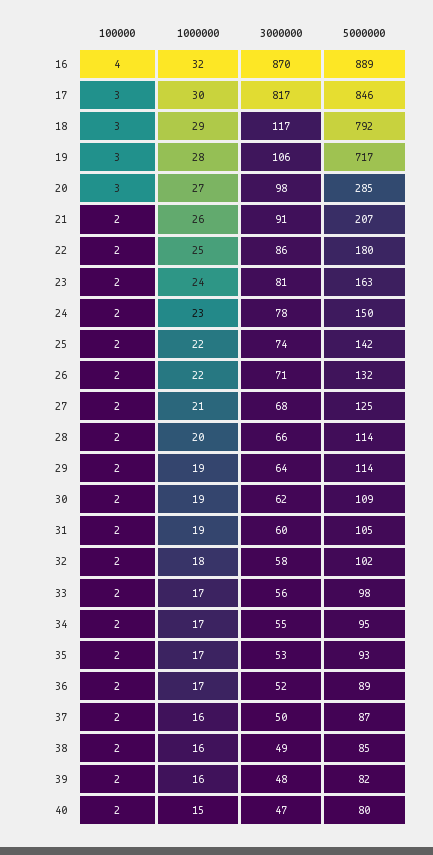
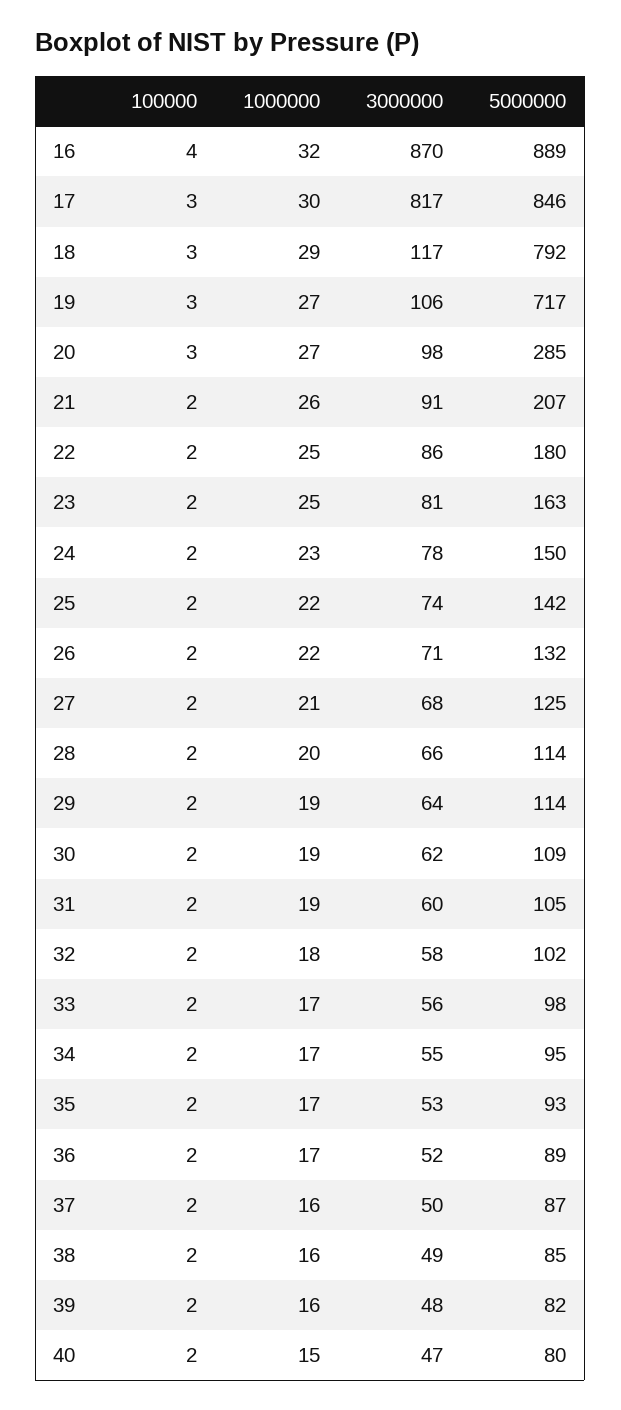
  {
    "100000": {
      "16": 4,
      "17": 3,
      "18": 3,
      "19": 3,
      "20": 3,
      "21": 2,
      "22": 2,
      "23": 2,
      "24": 2,
      "25": 2,
      "26": 2,
      "27": 2,
      "28": 2,
      "29": 2,
      "30": 2,
      "31": 2,
      "32": 2,
      "33": 2,
      "34": 2,
      "35": 2,
      "36": 2,
      "37": 2,
      "38": 2,
      "39": 2,
      "40": 2
    },
    "1000000": {
      "16": 32,
      "17": 30,
      "18": 29,
-     "19": 28,
+     "19": 27,
      "20": 27,
      "21": 26,
      "22": 25,
-     "23": 24,
+     "23": 25,
      "24": 23,
      "25": 22,
      "26": 22,
      "27": 21,
      "28": 20,
      "29": 19,
      "30": 19,
      "31": 19,
      "32": 18,
      "33": 17,
      "34": 17,
      "35": 17,
      "36": 17,
      "37": 16,
      "38": 16,
      "39": 16,
      "40": 15
    },
    "3000000": {
      "16": 870,
      "17": 817,
      "18": 117,
      "19": 106,
      "20": 98,
      "21": 91,
      "22": 86,
      "23": 81,
      "24": 78,
      "25": 74,
      "26": 71,
      "27": 68,
      "28": 66,
      "29": 64,
      "30": 62,
      "31": 60,
      "32": 58,
      "33": 56,
      "34": 55,
      "35": 53,
      "36": 52,
      "37": 50,
      "38": 49,
      "39": 48,
      "40": 47
    },
    "5000000": {
      "16": 889,
      "17": 846,
      "18": 792,
      "19": 717,
      "20": 285,
      "21": 207,
      "22": 180,
      "23": 163,
      "24": 150,
      "25": 142,
      "26": 132,
      "27": 125,
      "28": 114,
      "29": 114,
      "30": 109,
      "31": 105,
      "32": 102,
      "33": 98,
      "34": 95,
      "35": 93,
      "36": 89,
      "37": 87,
      "38": 85,
      "39": 82,
      "40": 80
    }
  }

